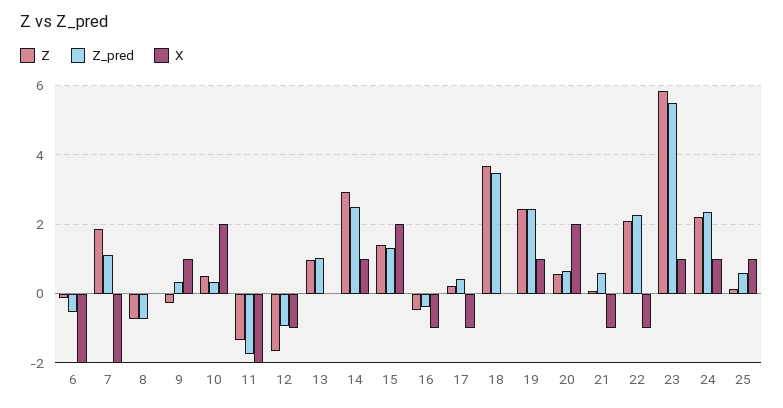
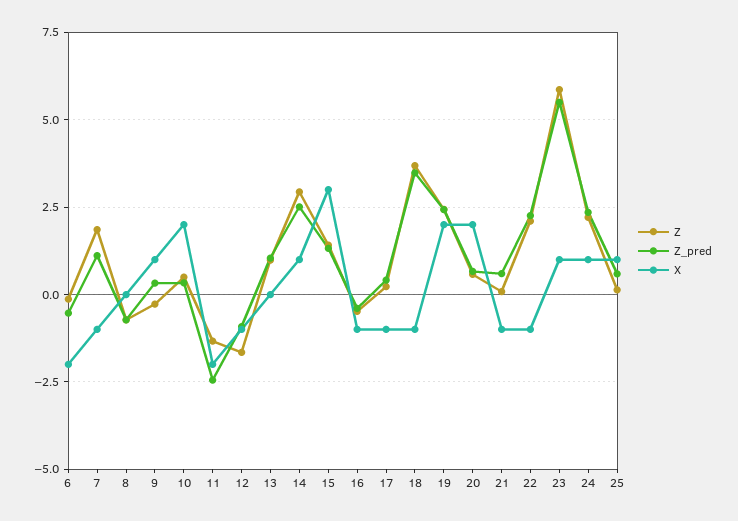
  {
    "Z": {
      "6": -0.2,
      "7": 1.8,
      "8": -0.8,
      "9": -0.2,
      "10": 0.6,
      "11": -1.4,
      "12": -1.6,
      "13": 1,
      "14": 3,
      "15": 1.4,
      "16": -0.4,
      "17": 0.2,
      "18": 3.6,
      "19": 2.4,
      "20": 0.6,
      "21": 0,
      "22": 2,
      "23": 5.8,
      "24": 2.2,
      "25": 0.2
    },
    "Z_pred": {
      "6": -0.6,
      "7": 1.2,
      "8": -0.8,
      "9": 0.4,
      "10": 0.4,
-     "11": -1.8,
+     "11": -2.5,
      "12": -1,
      "13": 1,
      "14": 2.6,
      "15": 1.4,
      "16": -0.4,
      "17": 0.4,
      "18": 3.4,
      "19": 2.4,
      "20": 0.6,
      "21": 0.6,
      "22": 2.2,
      "23": 5.6,
      "24": 2.4,
      "25": 0.6
    },
    "X": {
      "6": -2,
-     "7": -2,
+     "7": -1,
      "8": 0,
      "9": 1,
      "10": 2,
      "11": -2,
      "12": -1,
      "13": 0,
      "14": 1,
-     "15": 2,
+     "15": 3,
      "16": -1,
      "17": -1,
-     "18": 0,
+     "18": -1,
-     "19": 1,
+     "19": 2,
      "20": 2,
      "21": -1,
      "22": -1,
      "23": 1,
      "24": 1,
      "25": 1
    }
  }

